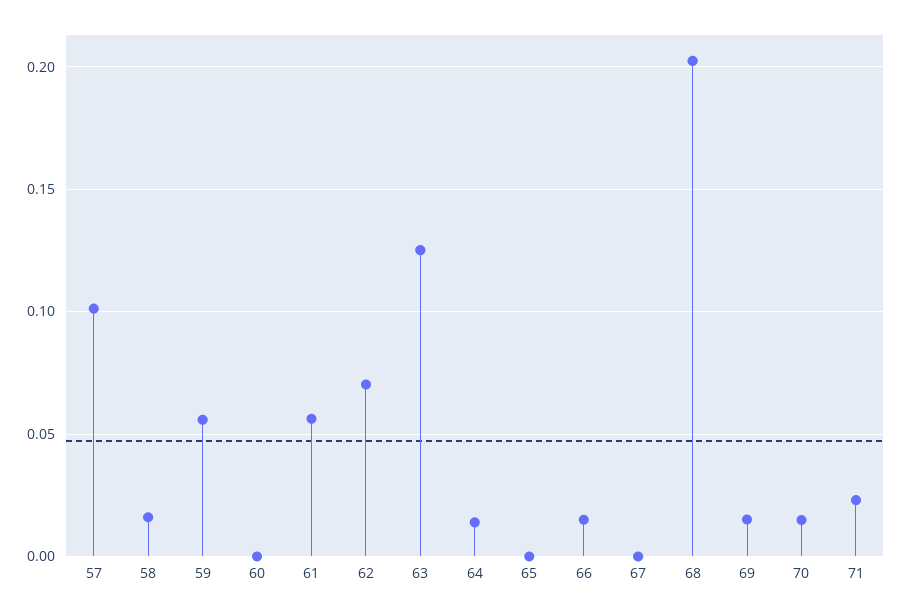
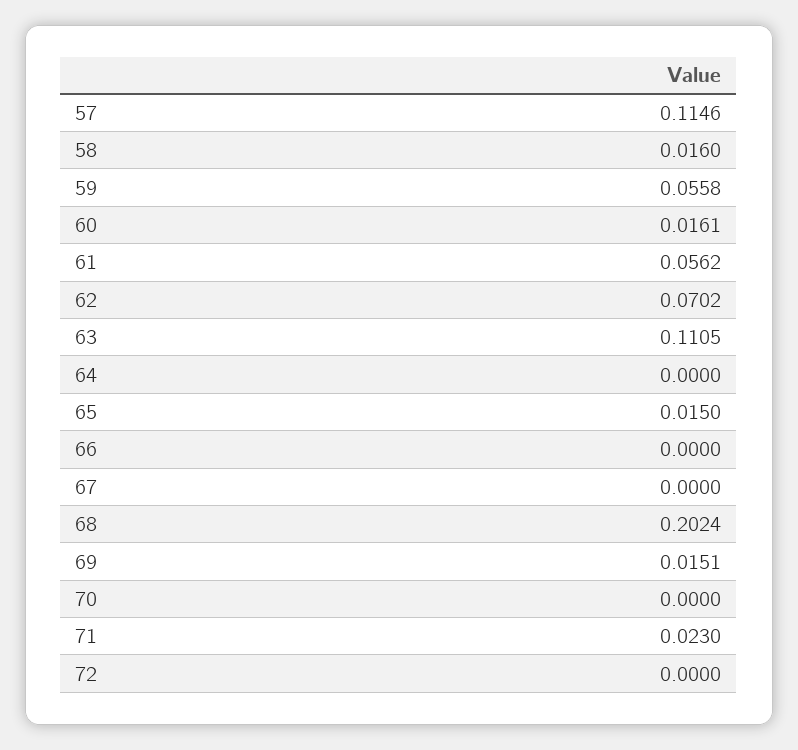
  {
-   "57": 0.1,
+   "57": 0.1146,
    "58": 0.016,
    "59": 0.0558,
-   "60": 0,
+   "60": 0.0161,
    "61": 0.0562,
    "62": 0.0702,
-   "63": 0.125,
+   "63": 0.1105,
-   "64": 0.015,
+   "64": 0,
-   "65": 0,
+   "65": 0.015,
-   "66": 0.015,
+   "66": 0,
    "67": 0,
    "68": 0.2024,
    "69": 0.0151,
-   "70": 0.015,
+   "70": 0,
-   "71": 0.023
+   "71": 0.023,
+   "72": 0
  }

